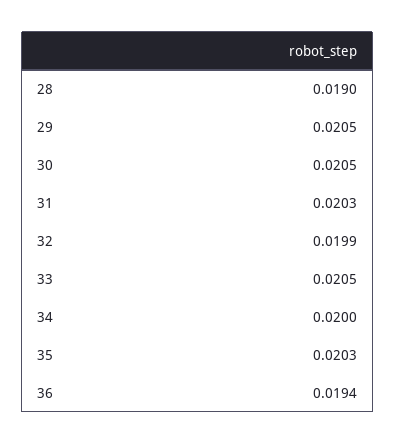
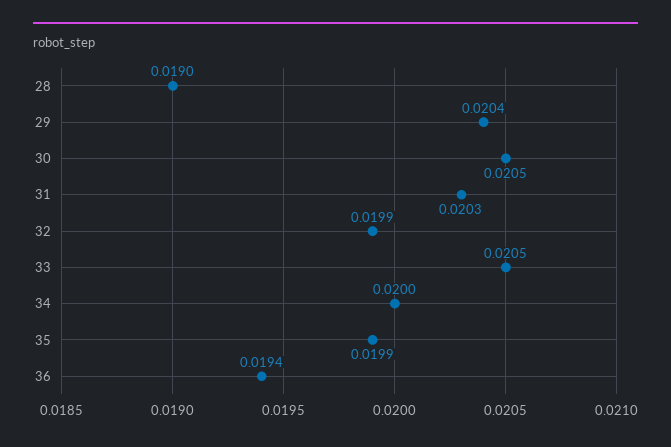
  {
    "28": 0.019,
-   "29": 0.0205,
+   "29": 0.0204,
    "30": 0.0205,
    "31": 0.0203,
    "32": 0.0199,
    "33": 0.0205,
    "34": 0.02,
-   "35": 0.0203,
+   "35": 0.0199,
    "36": 0.0194
  }

